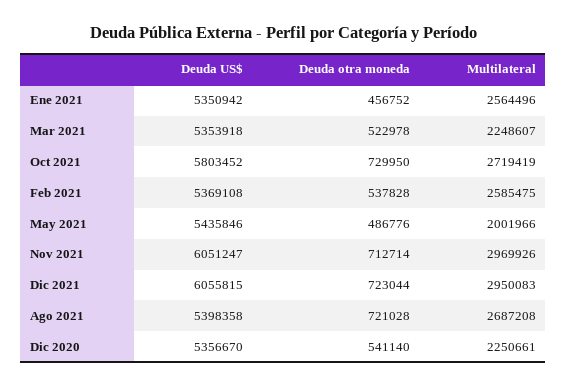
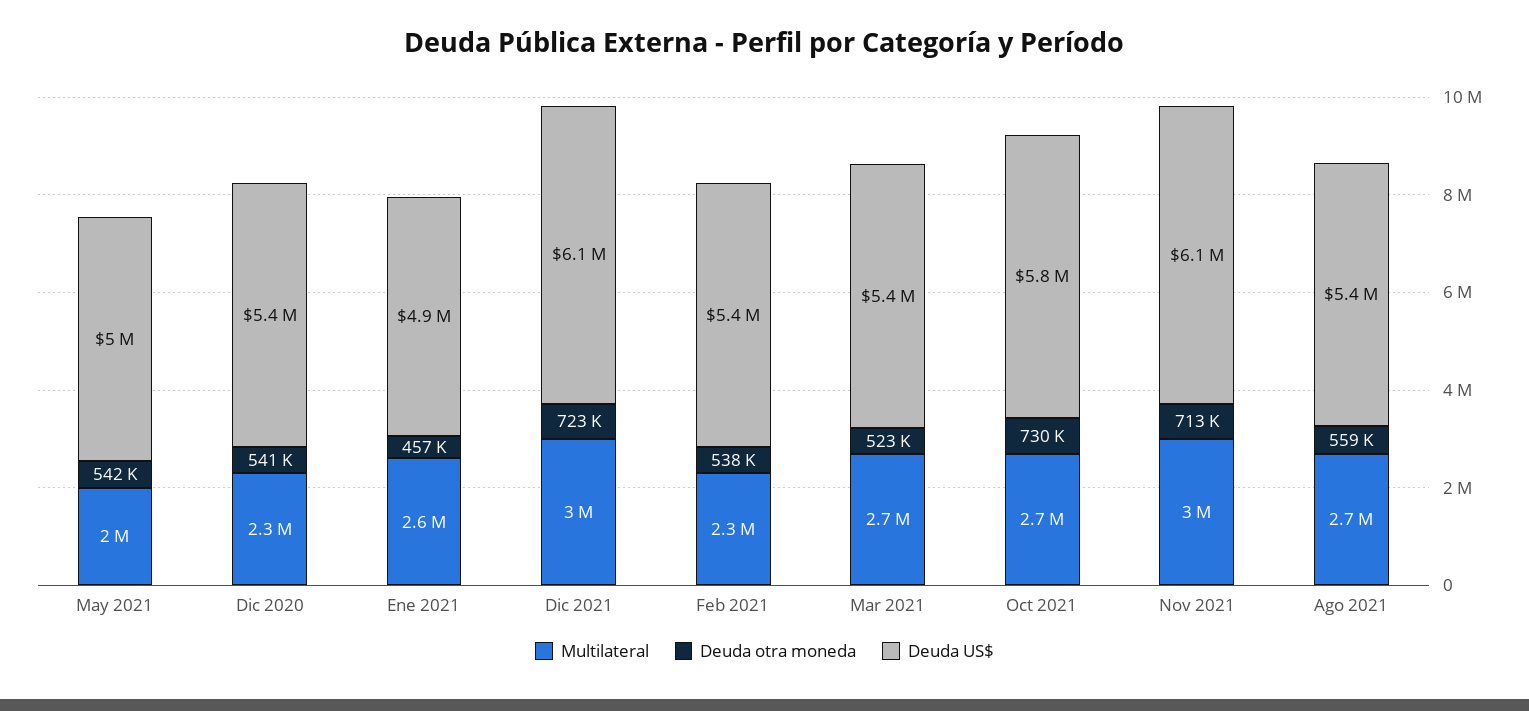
  {
    "Deuda US$": {
-     "Ene 2021": 5350942,
+     "Ene 2021": 4900000,
      "Mar 2021": 5353918,
      "Oct 2021": 5803452,
      "Feb 2021": 5369108,
-     "May 2021": 5435846,
+     "May 2021": 5000000,
      "Nov 2021": 6051247,
      "Dic 2021": 6055815,
      "Ago 2021": 5398358,
      "Dic 2020": 5356670
    },
    "Deuda otra moneda": {
      "Ene 2021": 456752,
      "Mar 2021": 522978,
      "Oct 2021": 729950,
      "Feb 2021": 537828,
-     "May 2021": 486776,
+     "May 2021": 542000,
      "Nov 2021": 712714,
      "Dic 2021": 723044,
-     "Ago 2021": 721028,
+     "Ago 2021": 559000,
      "Dic 2020": 541140
    },
    "Multilateral": {
      "Ene 2021": 2564496,
-     "Mar 2021": 2248607,
+     "Mar 2021": 2700000,
      "Oct 2021": 2719419,
-     "Feb 2021": 2585475,
+     "Feb 2021": 2300000,
      "May 2021": 2001966,
      "Nov 2021": 2969926,
      "Dic 2021": 2950083,
      "Ago 2021": 2687208,
      "Dic 2020": 2250661
    }
  }

